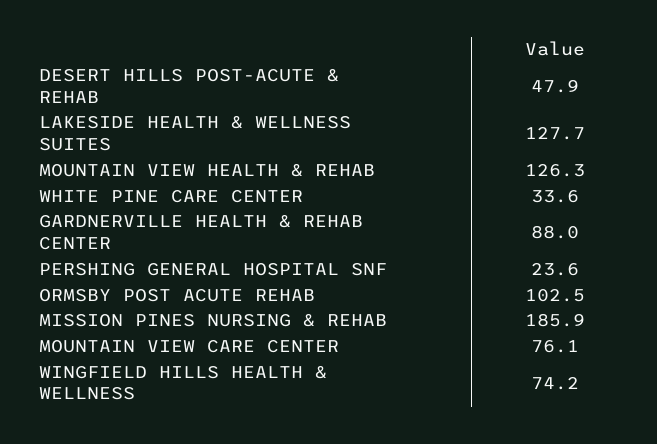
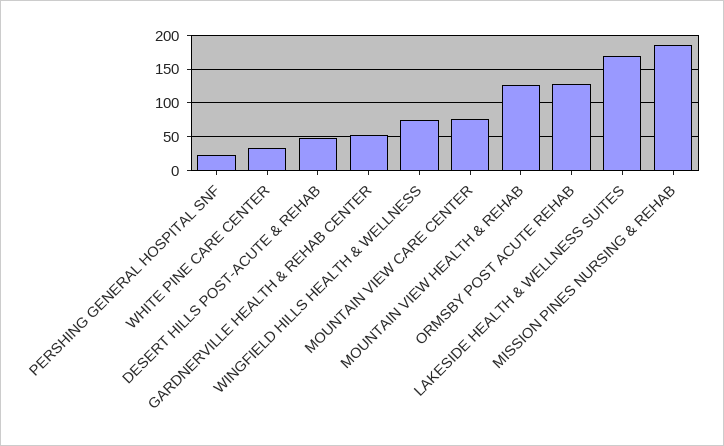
  {
    "DESERT HILLS POST-ACUTE & REHAB": 47.9,
-   "LAKESIDE HEALTH & WELLNESS SUITES": 127.7,
+   "LAKESIDE HEALTH & WELLNESS SUITES": 170,
    "MOUNTAIN VIEW HEALTH & REHAB": 126.3,
    "WHITE PINE CARE CENTER": 33.6,
-   "GARDNERVILLE HEALTH & REHAB CENTER": 88,
+   "GARDNERVILLE HEALTH & REHAB CENTER": 50,
    "PERSHING GENERAL HOSPITAL SNF": 23.6,
-   "ORMSBY POST ACUTE REHAB": 102.5,
+   "ORMSBY POST ACUTE REHAB": 130,
    "MISSION PINES NURSING & REHAB": 185.9,
    "MOUNTAIN VIEW CARE CENTER": 76.1,
    "WINGFIELD HILLS HEALTH & WELLNESS": 74.2
  }

